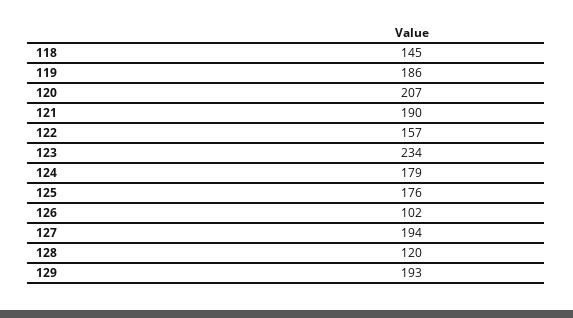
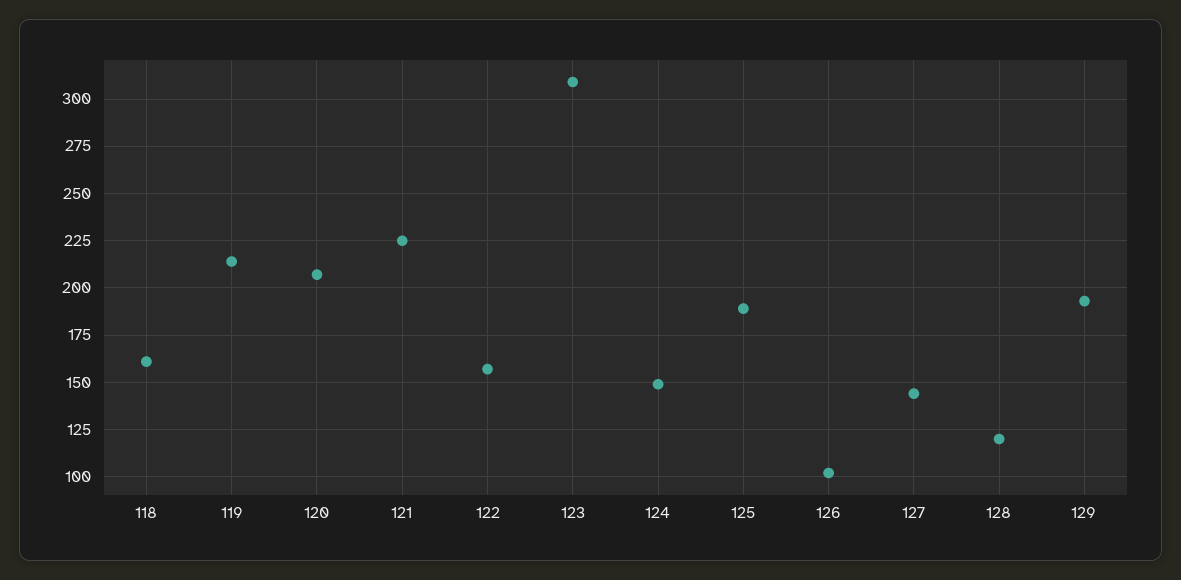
  {
-   "118": 145,
+   "118": 160,
-   "119": 186,
+   "119": 215,
    "120": 207,
-   "121": 190,
+   "121": 225,
    "122": 157,
-   "123": 234,
+   "123": 310,
-   "124": 179,
+   "124": 150,
-   "125": 176,
+   "125": 190,
    "126": 102,
-   "127": 194,
+   "127": 145,
    "128": 120,
    "129": 193
  }

